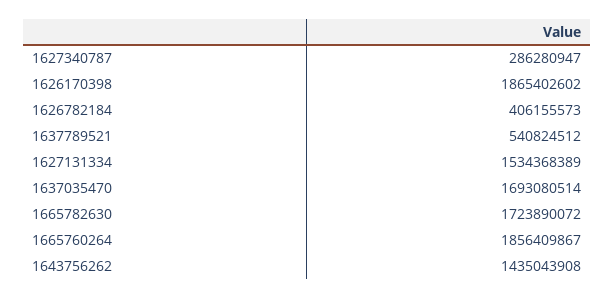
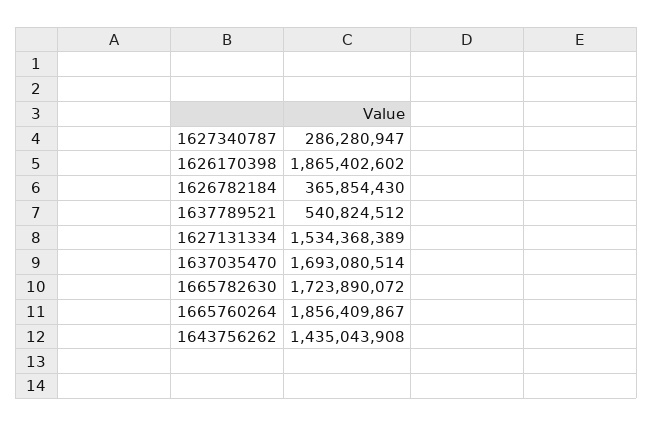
  {
    "1627340787": 286280947,
    "1626170398": 1865402602,
-   "1626782184": 406155573,
+   "1626782184": 365854430,
    "1637789521": 540824512,
    "1627131334": 1534368389,
    "1637035470": 1693080514,
    "1665782630": 1723890072,
    "1665760264": 1856409867,
    "1643756262": 1435043908
  }

